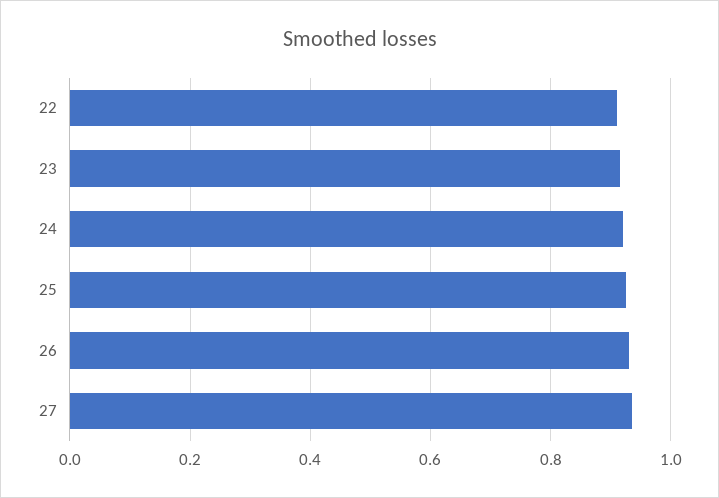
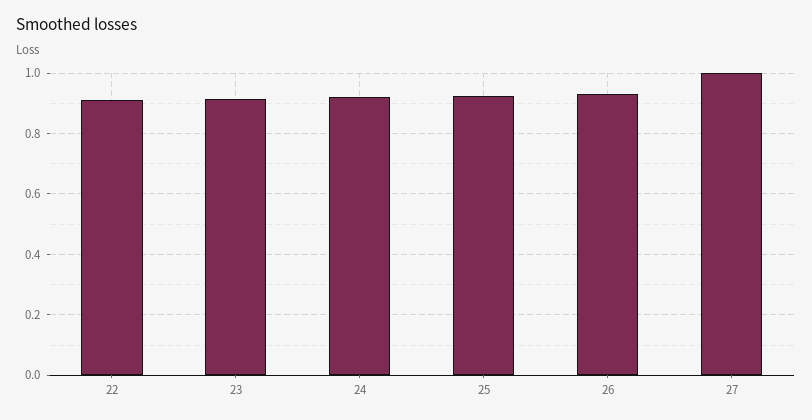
  {
    "22": 0.92,
    "23": 0.92,
    "24": 0.92,
    "25": 0.92,
    "26": 0.94,
-   "27": 0.94
+   "27": 1
  }

